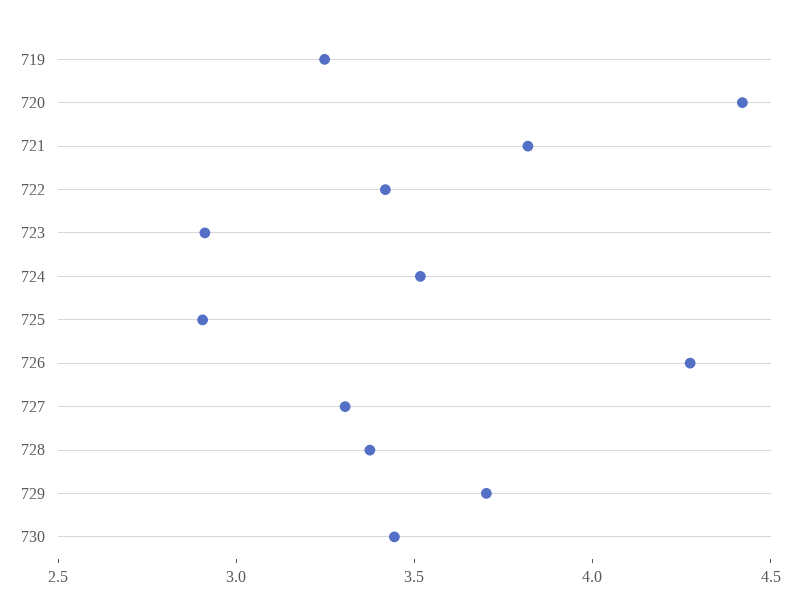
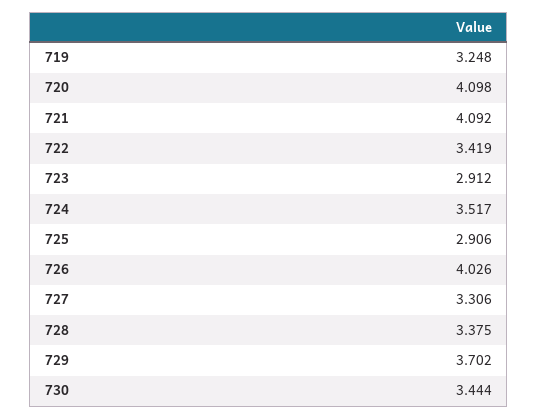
  {
    "719": 3.248,
-   "720": 4.4,
+   "720": 4.098,
-   "721": 3.8,
+   "721": 4.092,
    "722": 3.419,
    "723": 2.912,
    "724": 3.517,
    "725": 2.906,
-   "726": 4.3,
+   "726": 4.026,
    "727": 3.306,
    "728": 3.375,
    "729": 3.702,
    "730": 3.444
  }

